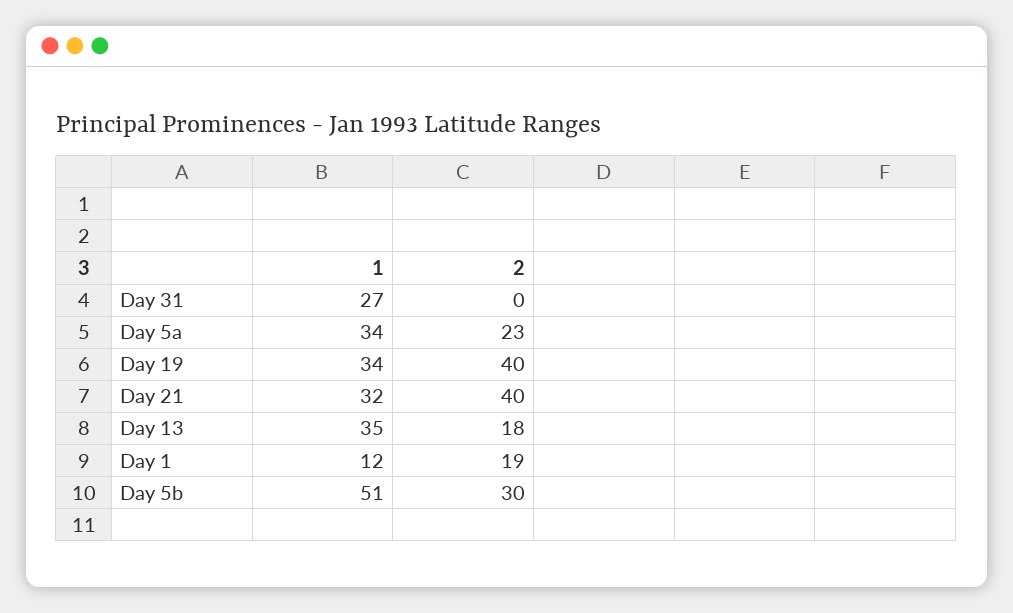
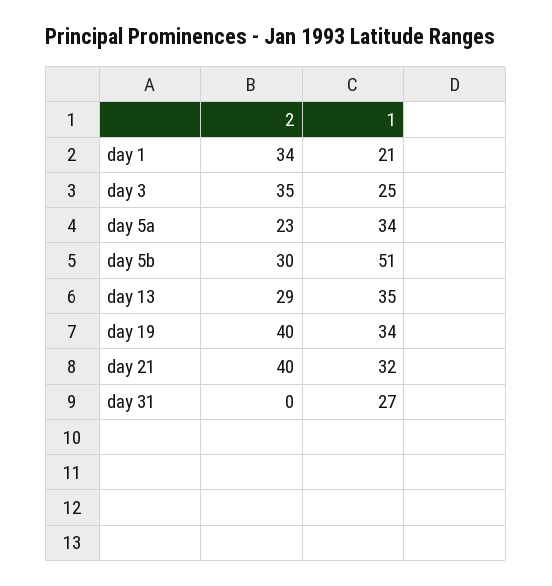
  {
    "1": {
      "Day 31": 27,
      "Day 5a": 34,
      "Day 19": 34,
      "Day 21": 32,
      "Day 13": 35,
-     "Day 1": 12,
+     "Day 1": 21,
-     "Day 5b": 51
+     "Day 5b": 51,
+     "day 3": 25
    },
    "2": {
      "Day 31": 0,
      "Day 5a": 23,
      "Day 19": 40,
      "Day 21": 40,
-     "Day 13": 18,
+     "Day 13": 29,
-     "Day 1": 19,
+     "Day 1": 34,
-     "Day 5b": 30
+     "Day 5b": 30,
+     "day 3": 35
    }
  }

